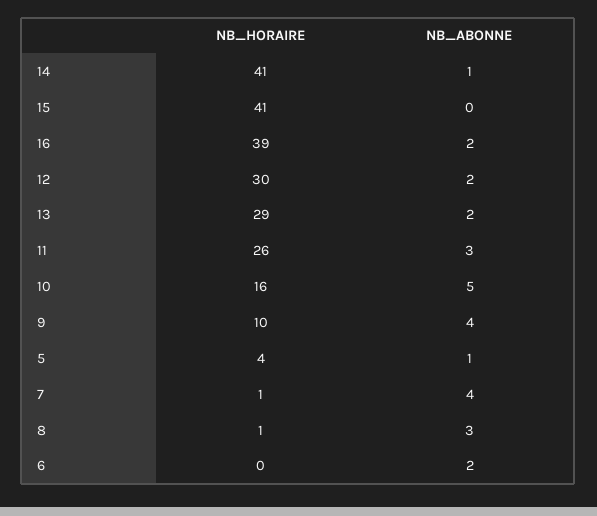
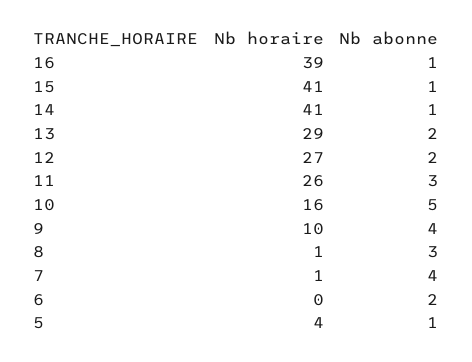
  {
    "NB_HORAIRE": {
      "14": 41,
      "15": 41,
      "16": 39,
-     "12": 30,
+     "12": 27,
      "13": 29,
      "11": 26,
      "10": 16,
      "9": 10,
      "5": 4,
      "7": 1,
      "8": 1,
      "6": 0
    },
    "NB_ABONNE": {
      "14": 1,
-     "15": 0,
+     "15": 1,
-     "16": 2,
+     "16": 1,
      "12": 2,
      "13": 2,
      "11": 3,
      "10": 5,
      "9": 4,
      "5": 1,
      "7": 4,
      "8": 3,
      "6": 2
    }
  }

